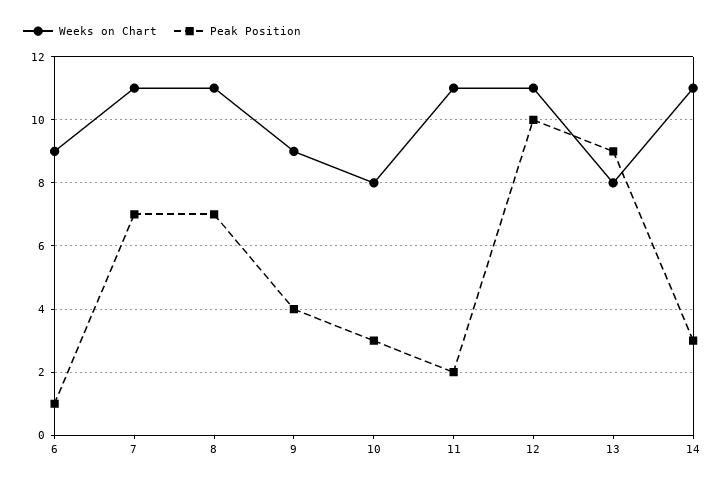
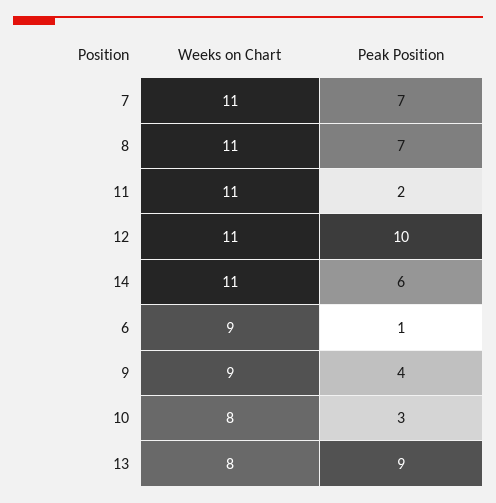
  {
    "Weeks on Chart": {
      "6": 9,
      "7": 11,
      "8": 11,
      "9": 9,
      "10": 8,
      "11": 11,
      "12": 11,
      "13": 8,
      "14": 11
    },
    "Peak Position": {
      "6": 1,
      "7": 7,
      "8": 7,
      "9": 4,
      "10": 3,
      "11": 2,
      "12": 10,
      "13": 9,
-     "14": 3
+     "14": 6
    }
  }

